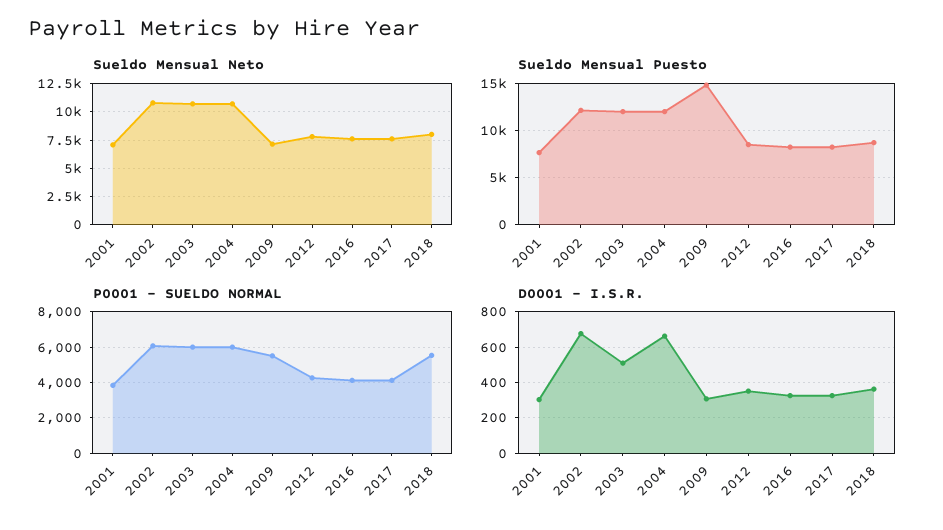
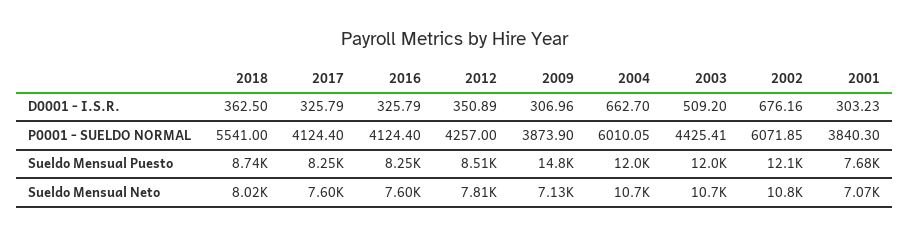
  {
    "Sueldo Mensual Neto": {
      "2001": 7070,
      "2002": 10800,
      "2003": 10700,
      "2004": 10700,
      "2009": 7130,
      "2012": 7810,
      "2016": 7600,
      "2017": 7600,
      "2018": 8020
    },
    "Sueldo Mensual Puesto": {
      "2001": 7680,
      "2002": 12100,
      "2003": 12000,
      "2004": 12000,
      "2009": 14800,
      "2012": 8510,
      "2016": 8250,
      "2017": 8250,
      "2018": 8740
    },
    "P0001 - SUELDO NORMAL": {
      "2001": 3840.3,
      "2002": 6071.85,
-     "2003": 6000,
+     "2003": 4425.41,
      "2004": 6010.05,
-     "2009": 5500,
+     "2009": 3873.9,
      "2012": 4257,
      "2016": 4124.4,
      "2017": 4124.4,
      "2018": 5541
    },
    "D0001 - I.S.R.": {
      "2001": 303.23,
      "2002": 676.16,
      "2003": 509.2,
      "2004": 662.7,
      "2009": 306.96,
      "2012": 350.89,
      "2016": 325.79,
      "2017": 325.79,
      "2018": 362.5
    }
  }

